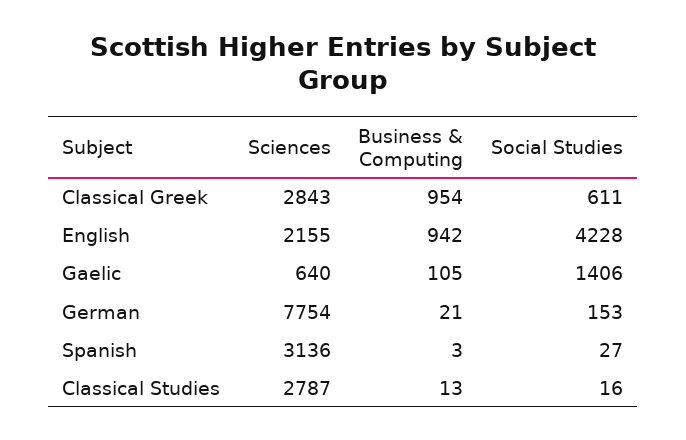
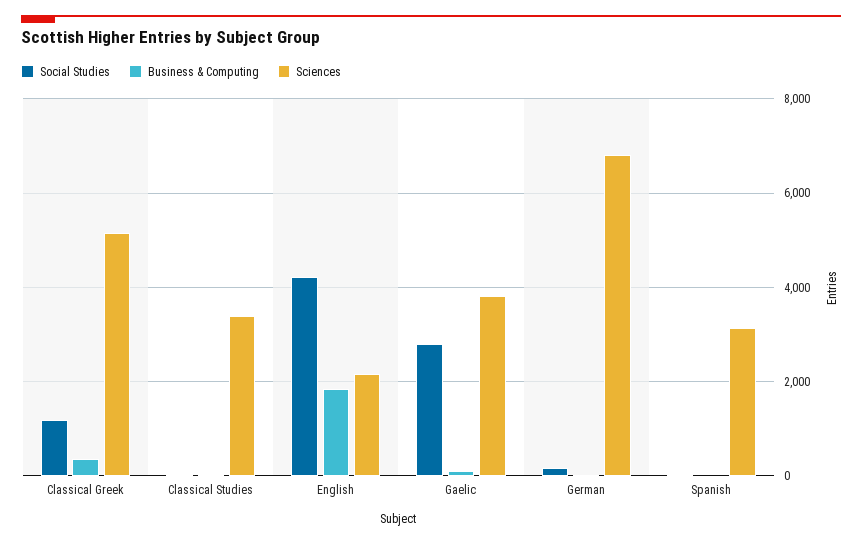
  {
    "Sciences": {
-     "Classical Greek": 2843,
+     "Classical Greek": 5200,
      "English": 2155,
-     "Gaelic": 640,
+     "Gaelic": 3800,
-     "German": 7754,
+     "German": 6800,
      "Spanish": 3136,
-     "Classical Studies": 2787
+     "Classical Studies": 3400
    },
    "Business & Computing": {
-     "Classical Greek": 954,
+     "Classical Greek": 400,
-     "English": 942,
+     "English": 1800,
      "Gaelic": 105,
      "German": 21,
      "Spanish": 3,
      "Classical Studies": 13
    },
    "Social Studies": {
-     "Classical Greek": 611,
+     "Classical Greek": 1200,
      "English": 4228,
-     "Gaelic": 1406,
+     "Gaelic": 2800,
      "German": 153,
      "Spanish": 27,
      "Classical Studies": 16
    }
  }

